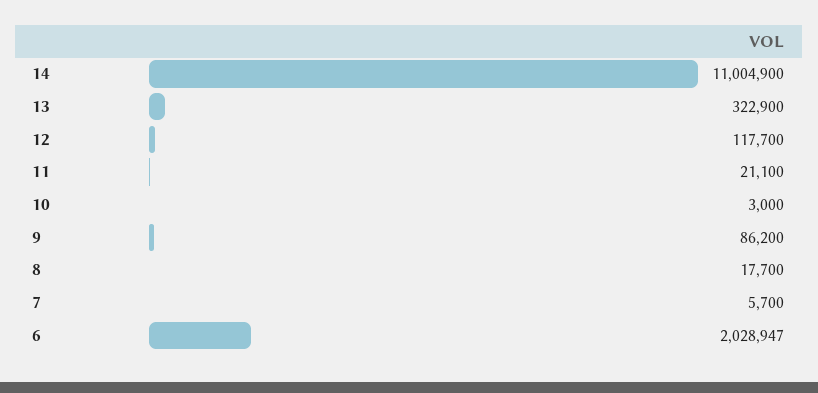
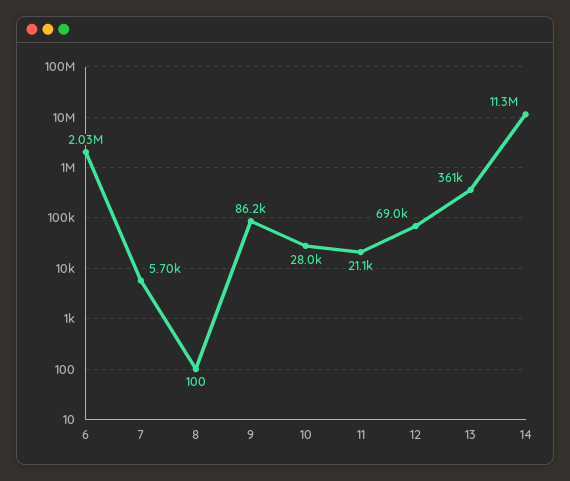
  {
-   "14": 11004900,
+   "14": 11300000,
-   "13": 322900,
+   "13": 361000,
-   "12": 117700,
+   "12": 69000,
    "11": 21100,
-   "10": 3000,
+   "10": 28000,
    "9": 86200,
-   "8": 17700,
+   "8": 100,
    "7": 5700,
    "6": 2028947
  }

